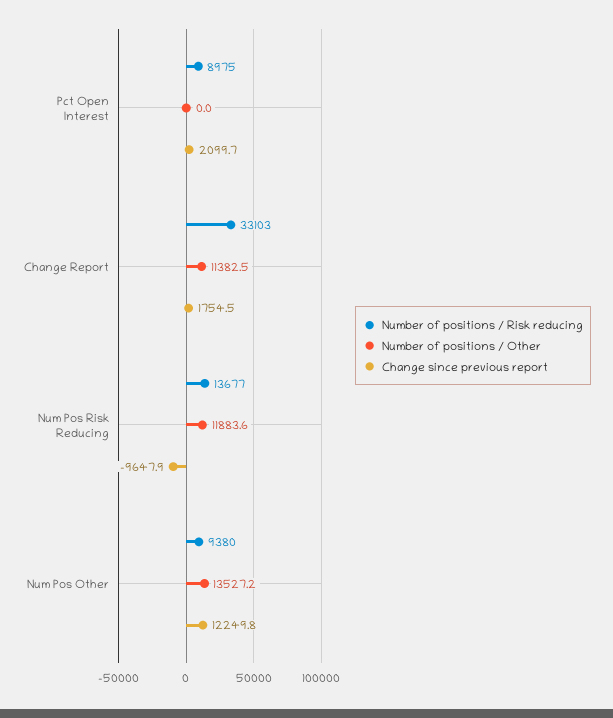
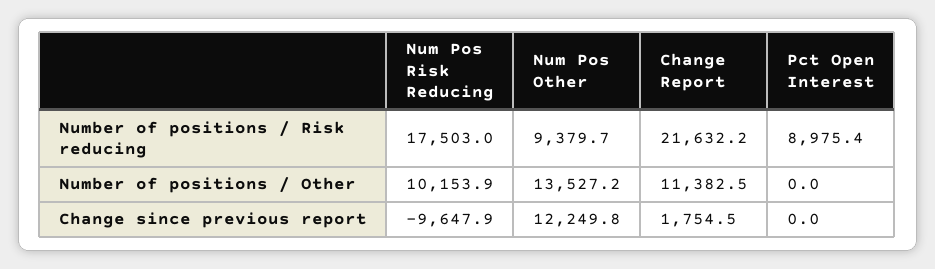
  {
    "Number of positions / Risk reducing": {
      "Pct Open Interest": 8975.4,
-     "Change Report": 33103,
+     "Change Report": 21632.2,
-     "Num Pos Risk Reducing": 13677,
+     "Num Pos Risk Reducing": 17503,
      "Num Pos Other": 9379.7
    },
    "Number of positions / Other": {
      "Pct Open Interest": 0,
      "Change Report": 11382.5,
-     "Num Pos Risk Reducing": 11883.6,
+     "Num Pos Risk Reducing": 10153.9,
      "Num Pos Other": 13527.2
    },
    "Change since previous report": {
-     "Pct Open Interest": 2099.7,
+     "Pct Open Interest": 0,
      "Change Report": 1754.5,
      "Num Pos Risk Reducing": -9647.9,
      "Num Pos Other": 12249.8
    }
  }

